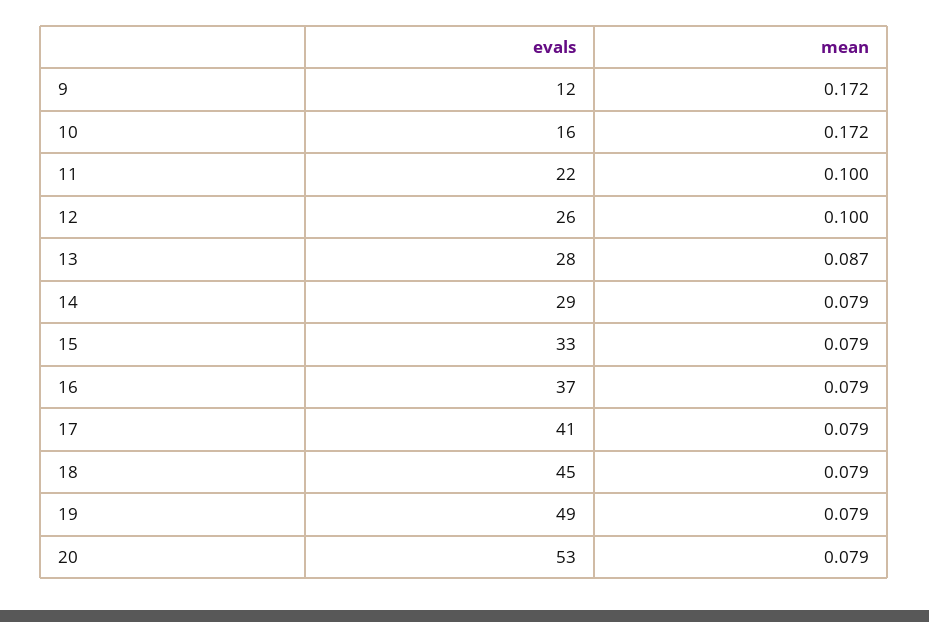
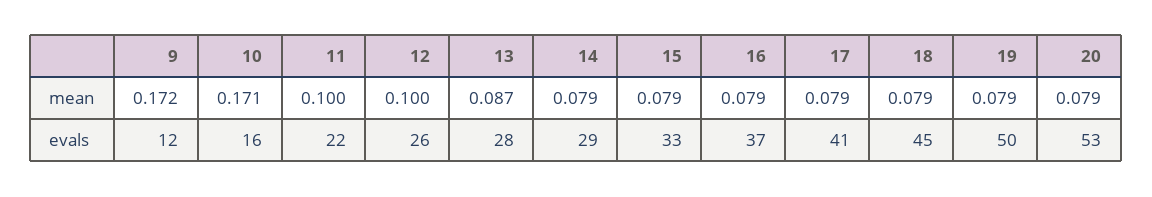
  {
    "evals": {
      "9": 12,
      "10": 16,
      "11": 22,
      "12": 26,
      "13": 28,
      "14": 29,
      "15": 33,
      "16": 37,
      "17": 41,
      "18": 45,
-     "19": 49,
+     "19": 50,
      "20": 53
    },
    "mean": {
      "9": 0.172,
-     "10": 0.172,
+     "10": 0.171,
      "11": 0.1,
      "12": 0.1,
      "13": 0.087,
      "14": 0.079,
      "15": 0.079,
      "16": 0.079,
      "17": 0.079,
      "18": 0.079,
      "19": 0.079,
      "20": 0.079
    }
  }

